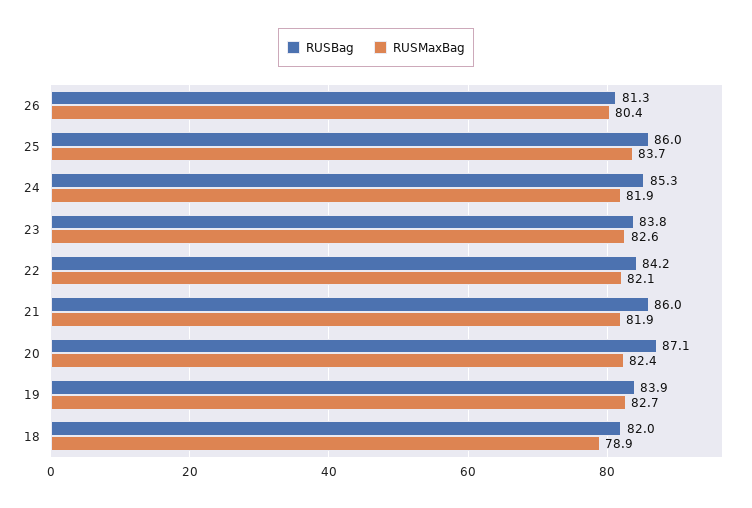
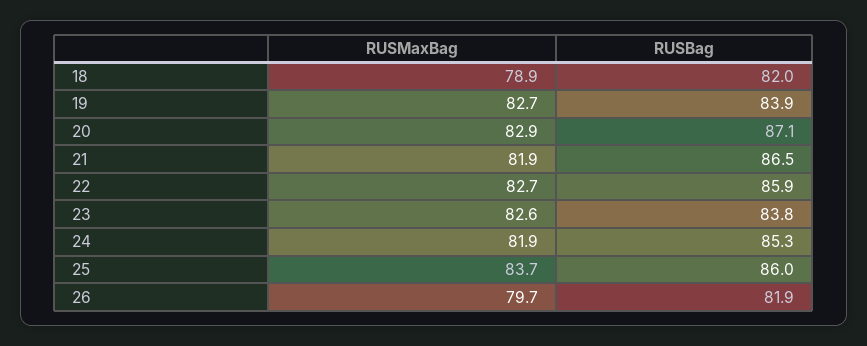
  {
    "RUSBag": {
-     "26": 81.3,
+     "26": 81.9,
      "25": 86,
      "24": 85.3,
      "23": 83.8,
-     "22": 84.2,
+     "22": 85.9,
-     "21": 86,
+     "21": 86.5,
      "20": 87.1,
      "19": 83.9,
      "18": 82
    },
    "RUSMaxBag": {
-     "26": 80.4,
+     "26": 79.7,
      "25": 83.7,
      "24": 81.9,
      "23": 82.6,
-     "22": 82.1,
+     "22": 82.7,
      "21": 81.9,
-     "20": 82.4,
+     "20": 82.9,
      "19": 82.7,
      "18": 78.9
    }
  }

